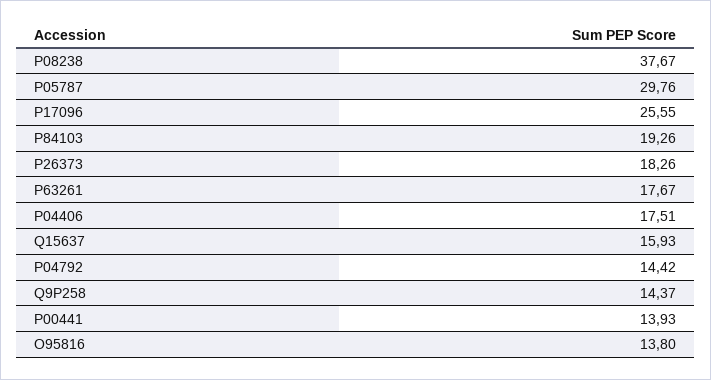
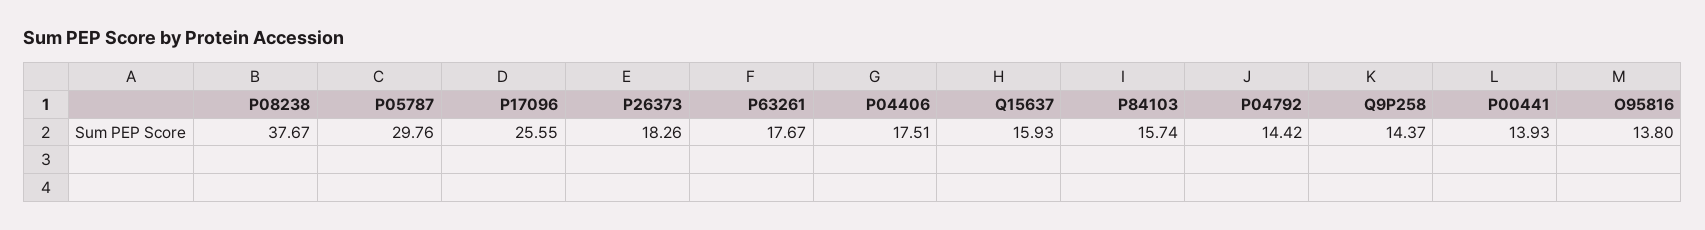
  {
    "P08238": 37.67,
    "P05787": 29.76,
    "P17096": 25.55,
-   "P84103": 19.26,
+   "P84103": 15.74,
    "P26373": 18.26,
    "P63261": 17.67,
    "P04406": 17.51,
    "Q15637": 15.93,
    "P04792": 14.42,
    "Q9P258": 14.37,
    "P00441": 13.93,
    "O95816": 13.8
  }

